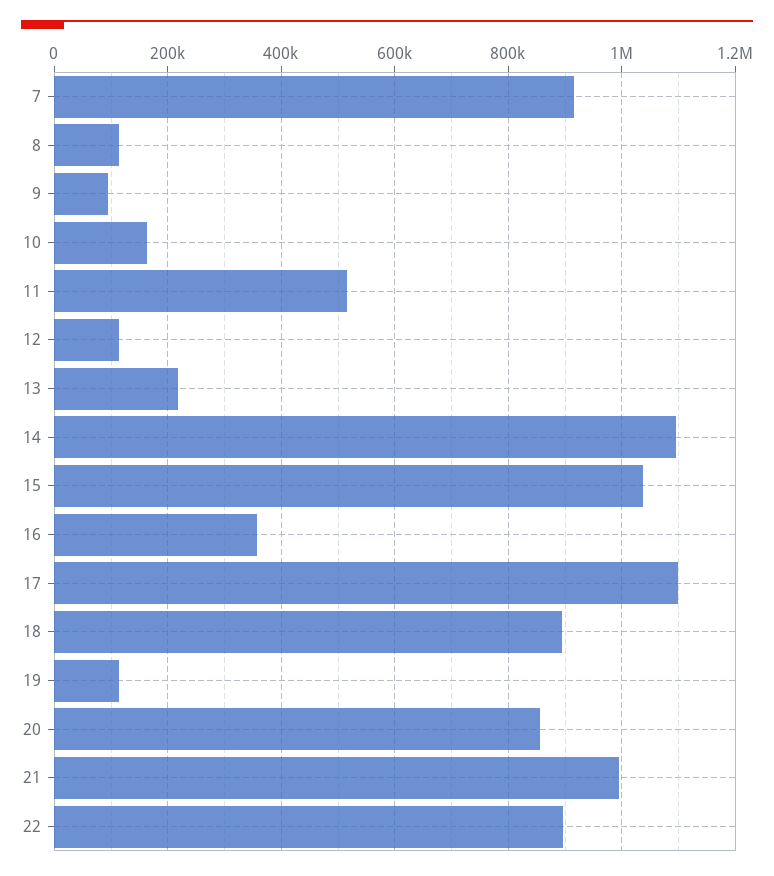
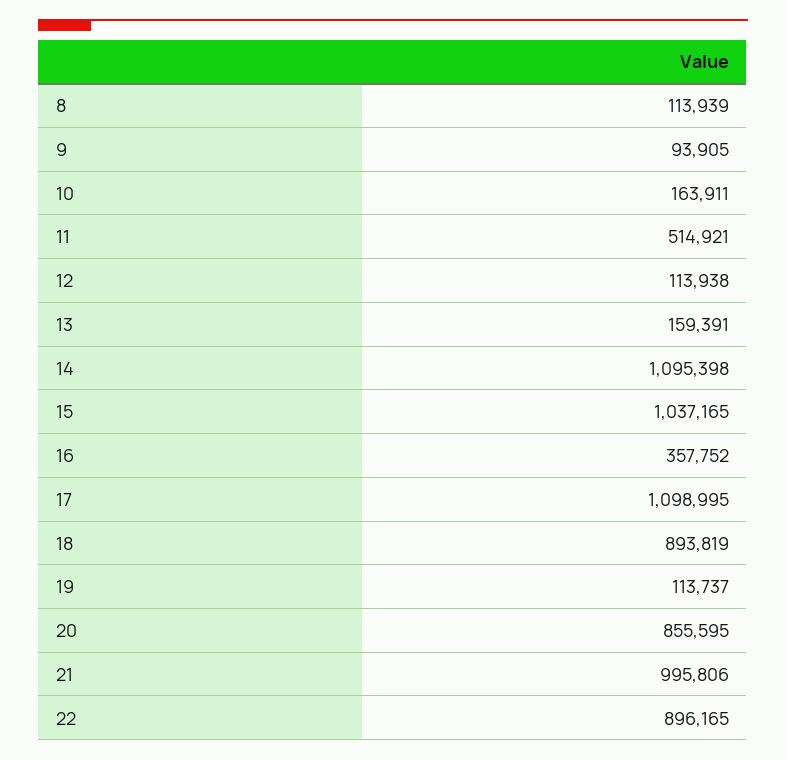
  {
-   "7": 920000,
    "8": 113939,
    "9": 93905,
    "10": 163911,
    "11": 514921,
    "12": 113938,
-   "13": 220000,
+   "13": 159391,
    "14": 1095398,
    "15": 1037165,
    "16": 357752,
    "17": 1098995,
    "18": 893819,
    "19": 113737,
    "20": 855595,
    "21": 995806,
    "22": 896165
  }

